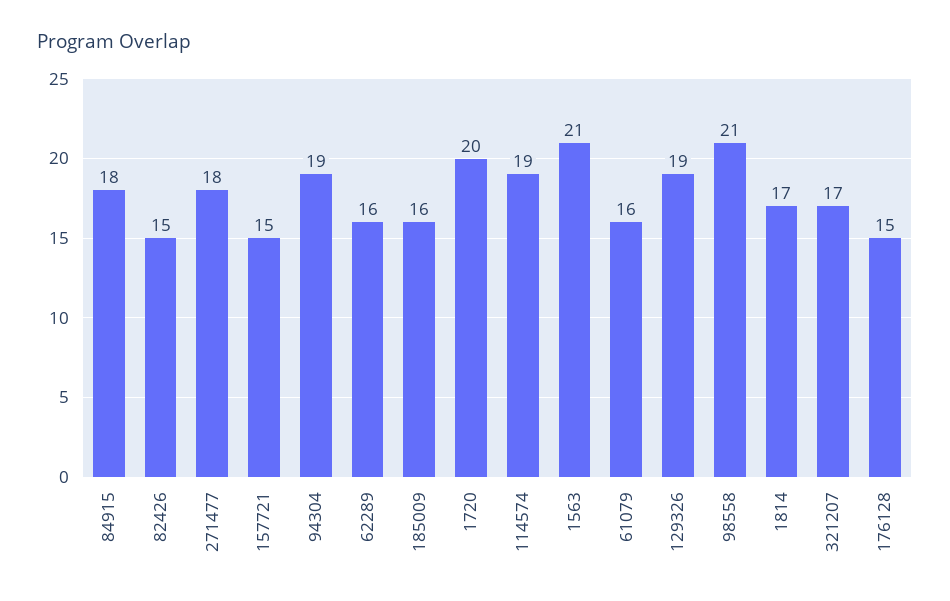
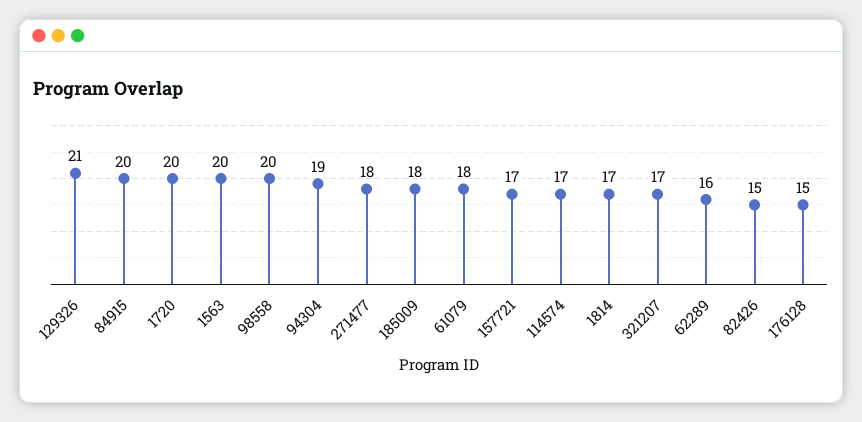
  {
-   "84915": 18,
+   "84915": 20,
    "82426": 15,
    "271477": 18,
-   "157721": 15,
+   "157721": 17,
    "94304": 19,
    "62289": 16,
-   "185009": 16,
+   "185009": 18,
    "1720": 20,
-   "114574": 19,
+   "114574": 17,
-   "1563": 21,
+   "1563": 20,
-   "61079": 16,
+   "61079": 18,
-   "129326": 19,
+   "129326": 21,
-   "98558": 21,
+   "98558": 20,
    "1814": 17,
    "321207": 17,
    "176128": 15
  }

